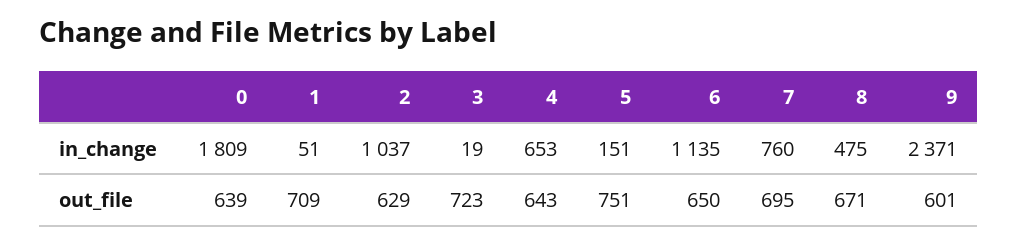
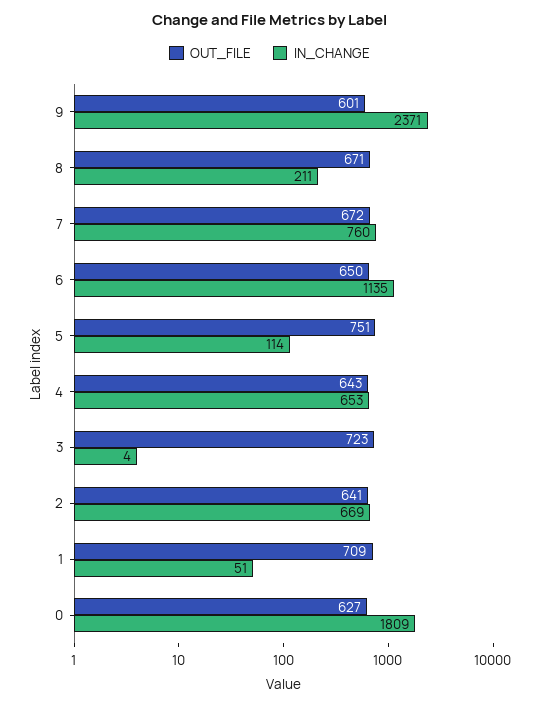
  {
    "in_change": {
      "0": 1809,
      "1": 51,
-     "2": 1037,
+     "2": 669,
-     "3": 19,
+     "3": 4,
      "4": 653,
-     "5": 151,
+     "5": 114,
      "6": 1135,
      "7": 760,
-     "8": 475,
+     "8": 211,
      "9": 2371
    },
    "out_file": {
-     "0": 639,
+     "0": 627,
      "1": 709,
-     "2": 629,
+     "2": 641,
      "3": 723,
      "4": 643,
      "5": 751,
      "6": 650,
-     "7": 695,
+     "7": 672,
      "8": 671,
      "9": 601
    }
  }

